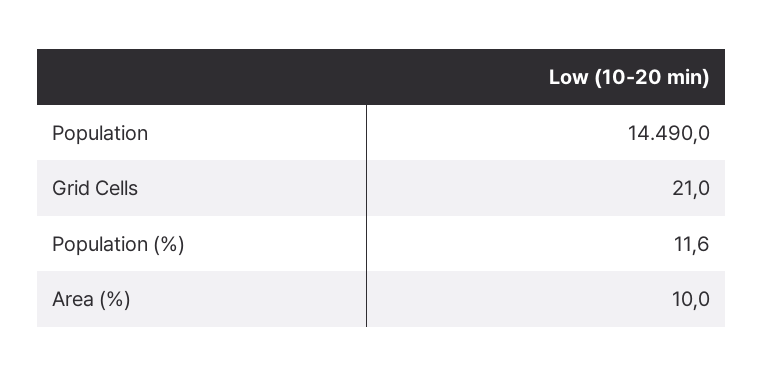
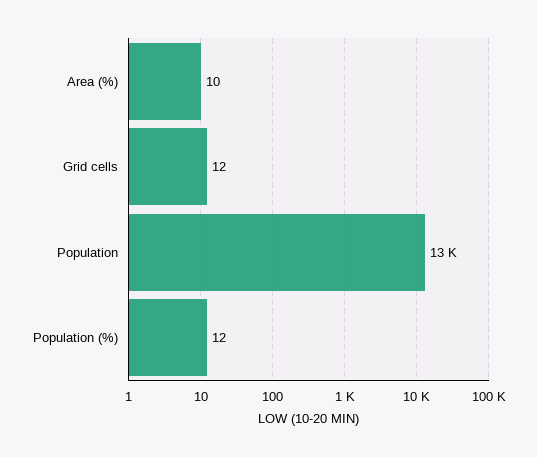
  {
-   "Population": 14490,
+   "Population": 13000,
-   "Grid Cells": 21,
+   "Grid Cells": 12,
    "Population (%)": 11.6,
    "Area (%)": 10
  }

